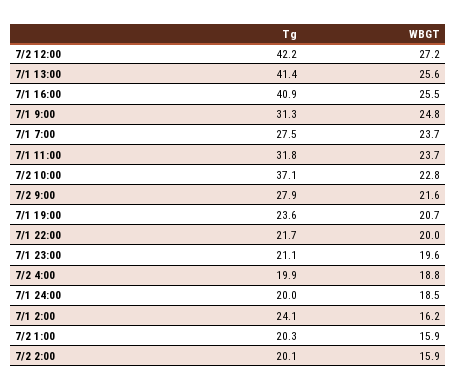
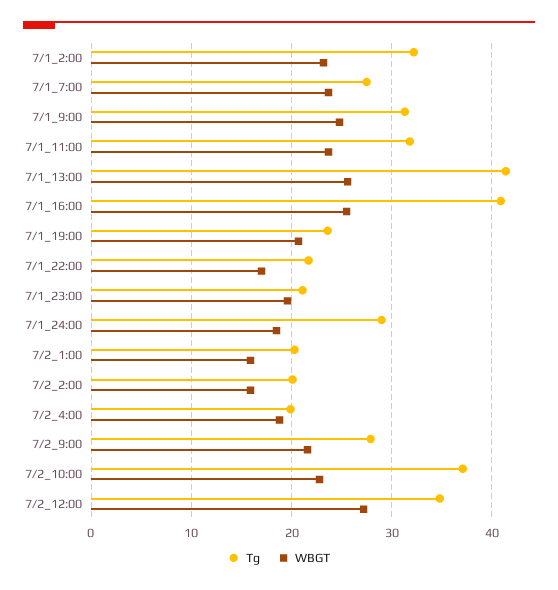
  {
    "Tg": {
-     "7/2 12:00": 42.2,
+     "7/2 12:00": 35,
      "7/1 13:00": 41.4,
      "7/1 16:00": 40.9,
      "7/1 9:00": 31.3,
      "7/1 7:00": 27.5,
      "7/1 11:00": 31.8,
      "7/2 10:00": 37.1,
      "7/2 9:00": 27.9,
      "7/1 19:00": 23.6,
      "7/1 22:00": 21.7,
      "7/1 23:00": 21.1,
      "7/2 4:00": 19.9,
-     "7/1 24:00": 20,
+     "7/1 24:00": 29,
-     "7/1 2:00": 24.1,
+     "7/1 2:00": 32,
      "7/2 1:00": 20.3,
      "7/2 2:00": 20.1
    },
    "WBGT": {
      "7/2 12:00": 27.2,
      "7/1 13:00": 25.6,
      "7/1 16:00": 25.5,
      "7/1 9:00": 24.8,
      "7/1 7:00": 23.7,
      "7/1 11:00": 23.7,
      "7/2 10:00": 22.8,
      "7/2 9:00": 21.6,
      "7/1 19:00": 20.7,
-     "7/1 22:00": 20,
+     "7/1 22:00": 17,
      "7/1 23:00": 19.6,
      "7/2 4:00": 18.8,
      "7/1 24:00": 18.5,
-     "7/1 2:00": 16.2,
+     "7/1 2:00": 23,
      "7/2 1:00": 15.9,
      "7/2 2:00": 15.9
    }
  }

